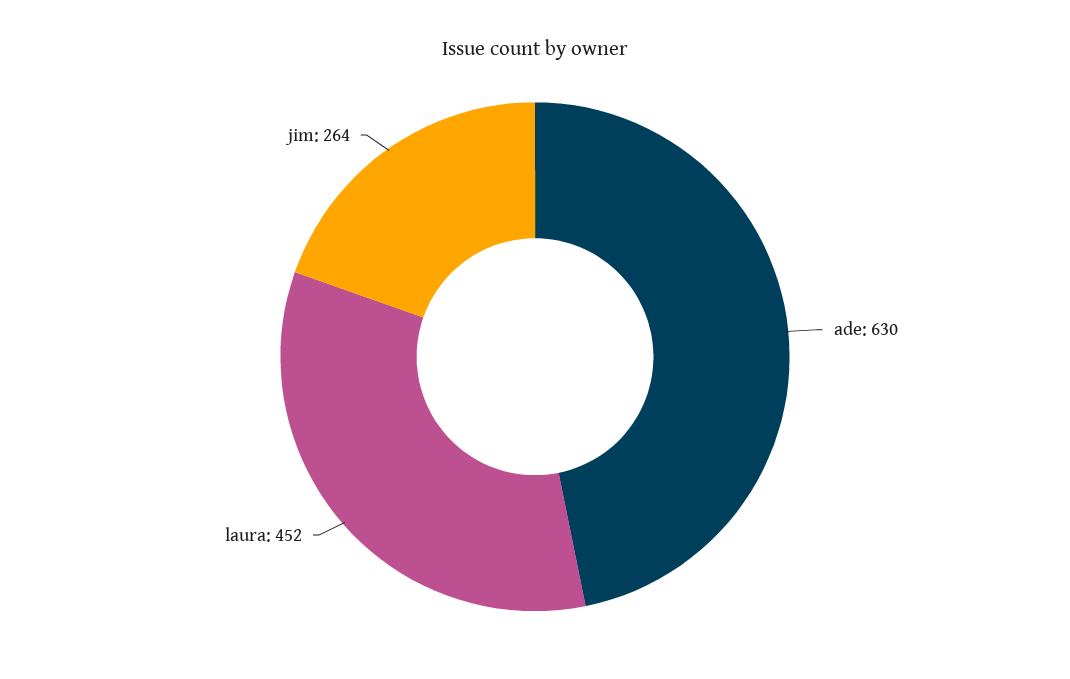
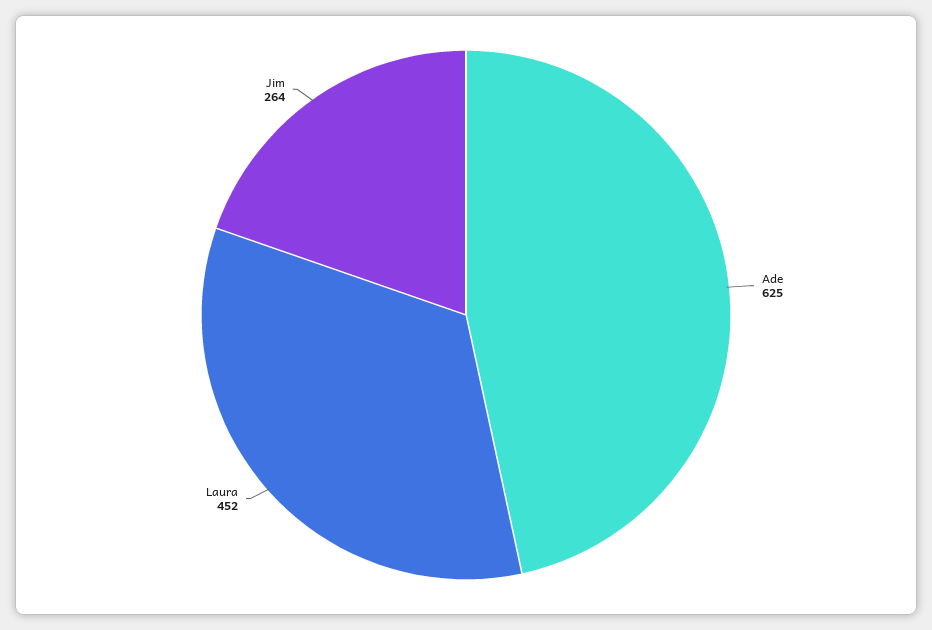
  {
-   "ade": 630,
+   "ade": 625,
    "laura": 452,
    "jim": 264
  }

